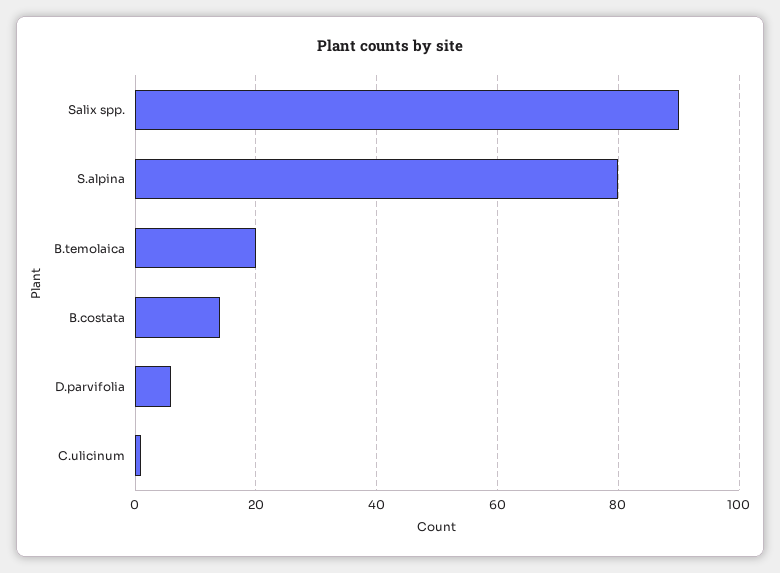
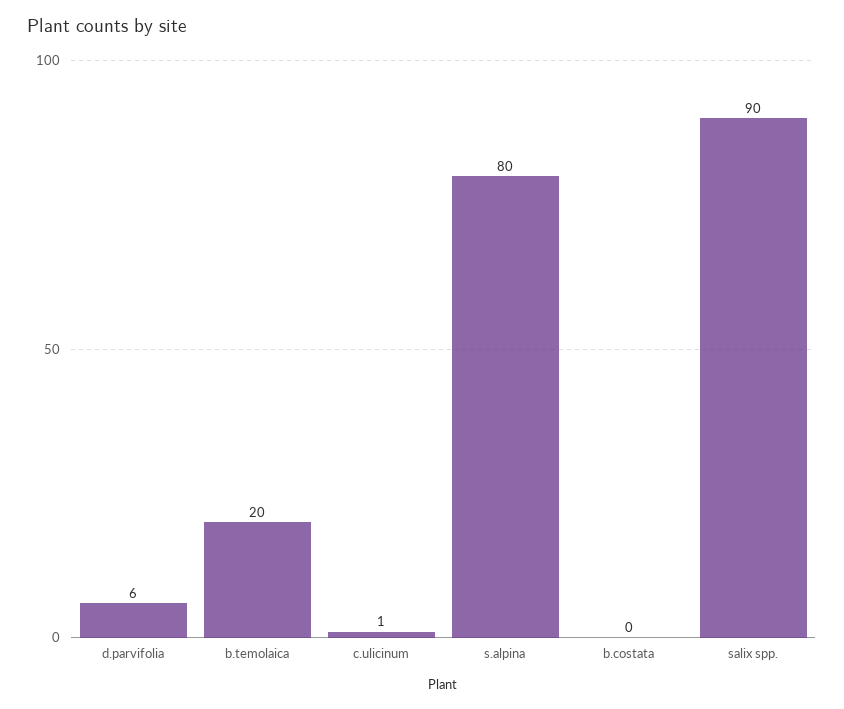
  {
    "Salix spp.": 90,
    "S.alpina": 80,
    "B.temolaica": 20,
-   "B.costata": 15,
+   "B.costata": 0,
    "D.parvifolia": 6,
    "C.ulicinum": 1
  }

